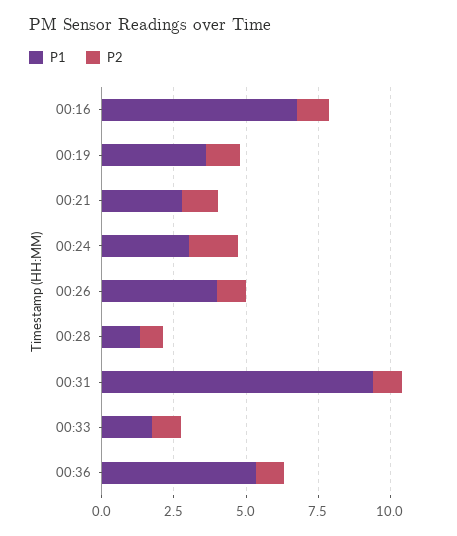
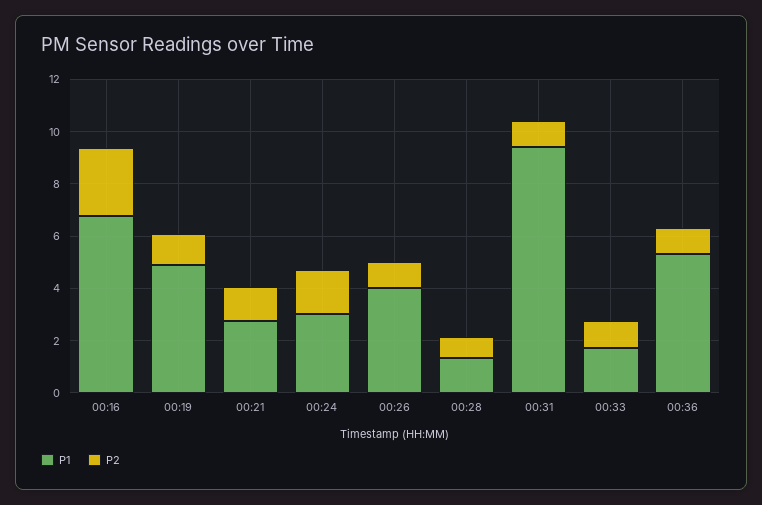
  {
    "P1": {
      "00:16": 7,
-     "00:19": 3.5,
+     "00:19": 5,
      "00:21": 3,
      "00:24": 3,
      "00:26": 4,
      "00:28": 1.5,
      "00:31": 9.5,
      "00:33": 1.5,
      "00:36": 5.5
    },
    "P2": {
-     "00:16": 1,
+     "00:16": 2.5,
      "00:19": 1,
      "00:21": 1.5,
      "00:24": 1.5,
      "00:26": 1,
      "00:28": 1,
      "00:31": 1,
      "00:33": 1,
      "00:36": 1
    }
  }

